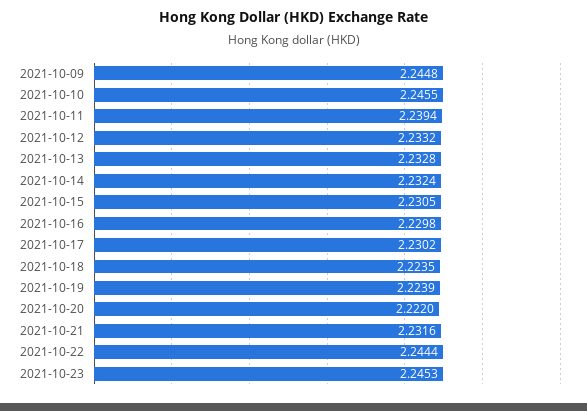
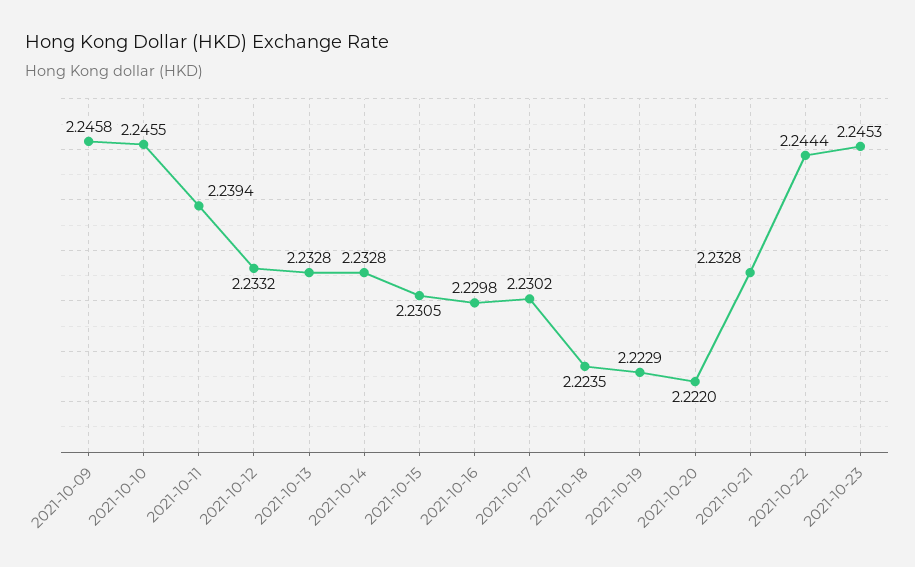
  {
-   "2021-10-09": 2.2448,
+   "2021-10-09": 2.2458,
    "2021-10-10": 2.2455,
    "2021-10-11": 2.2394,
    "2021-10-12": 2.2332,
    "2021-10-13": 2.2328,
-   "2021-10-14": 2.2324,
+   "2021-10-14": 2.2328,
    "2021-10-15": 2.2305,
    "2021-10-16": 2.2298,
    "2021-10-17": 2.2302,
    "2021-10-18": 2.2235,
-   "2021-10-19": 2.2239,
+   "2021-10-19": 2.2229,
    "2021-10-20": 2.222,
-   "2021-10-21": 2.2316,
+   "2021-10-21": 2.2328,
    "2021-10-22": 2.2444,
    "2021-10-23": 2.2453
  }

